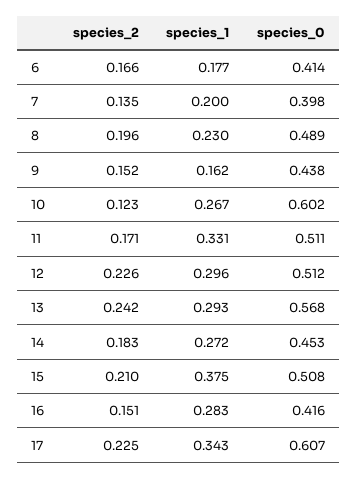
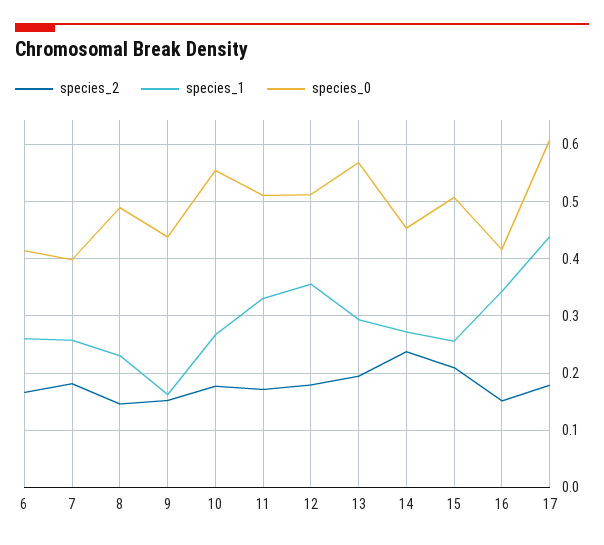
  {
    "species_2": {
      "6": 0.166,
-     "7": 0.135,
+     "7": 0.18,
-     "8": 0.196,
+     "8": 0.14,
      "9": 0.152,
-     "10": 0.123,
+     "10": 0.18,
      "11": 0.171,
-     "12": 0.226,
+     "12": 0.18,
-     "13": 0.242,
+     "13": 0.2,
-     "14": 0.183,
+     "14": 0.24,
      "15": 0.21,
      "16": 0.151,
-     "17": 0.225
+     "17": 0.18
    },
    "species_1": {
-     "6": 0.177,
+     "6": 0.26,
-     "7": 0.2,
+     "7": 0.26,
      "8": 0.23,
      "9": 0.162,
      "10": 0.267,
      "11": 0.331,
-     "12": 0.296,
+     "12": 0.36,
      "13": 0.293,
      "14": 0.272,
-     "15": 0.375,
+     "15": 0.26,
-     "16": 0.283,
+     "16": 0.34,
-     "17": 0.343
+     "17": 0.44
    },
    "species_0": {
      "6": 0.414,
      "7": 0.398,
      "8": 0.489,
      "9": 0.438,
-     "10": 0.602,
+     "10": 0.56,
      "11": 0.511,
      "12": 0.512,
      "13": 0.568,
      "14": 0.453,
      "15": 0.508,
      "16": 0.416,
      "17": 0.607
    }
  }

